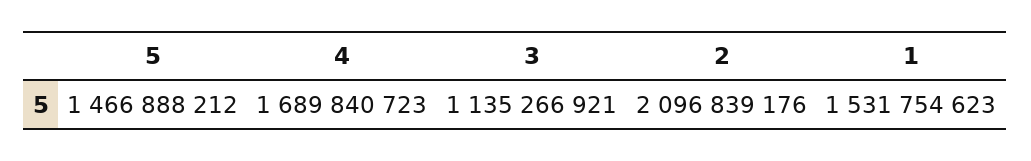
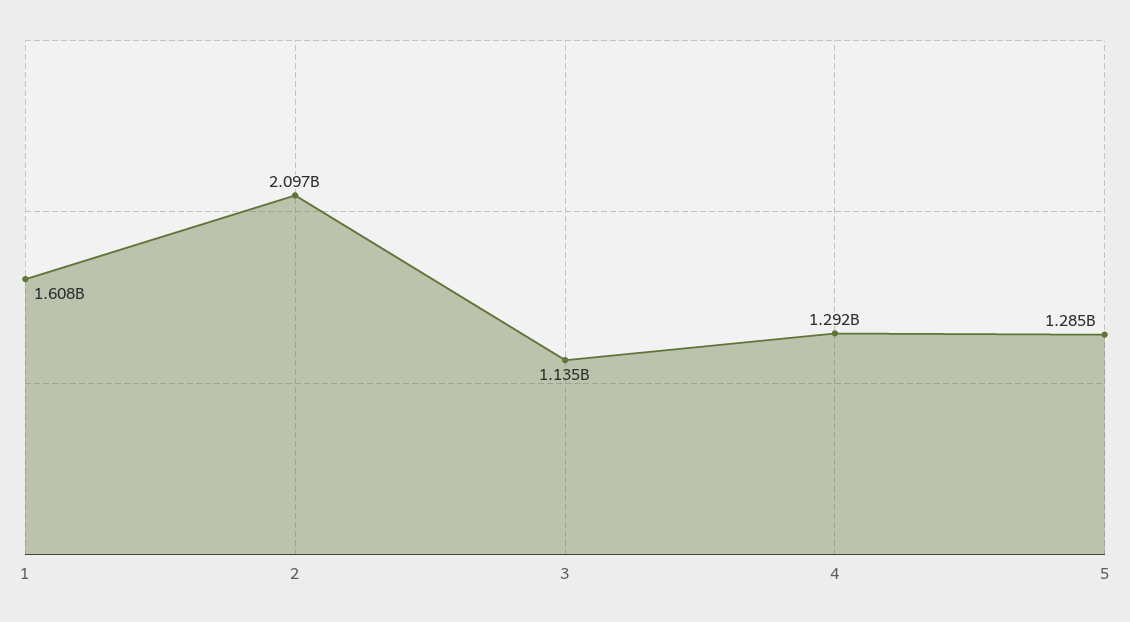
  {
-   "5": 1466888212,
+   "5": 1285000000,
-   "4": 1689840723,
+   "4": 1292000000,
    "3": 1135266921,
    "2": 2096839176,
-   "1": 1531754623
+   "1": 1608000000
  }

